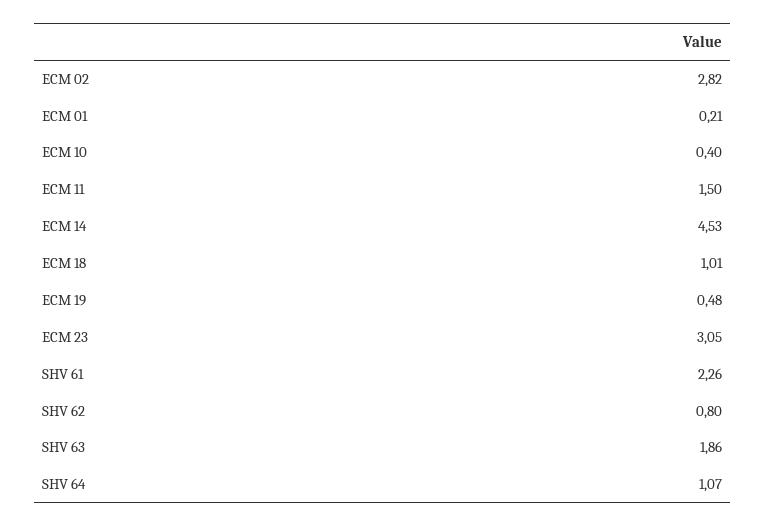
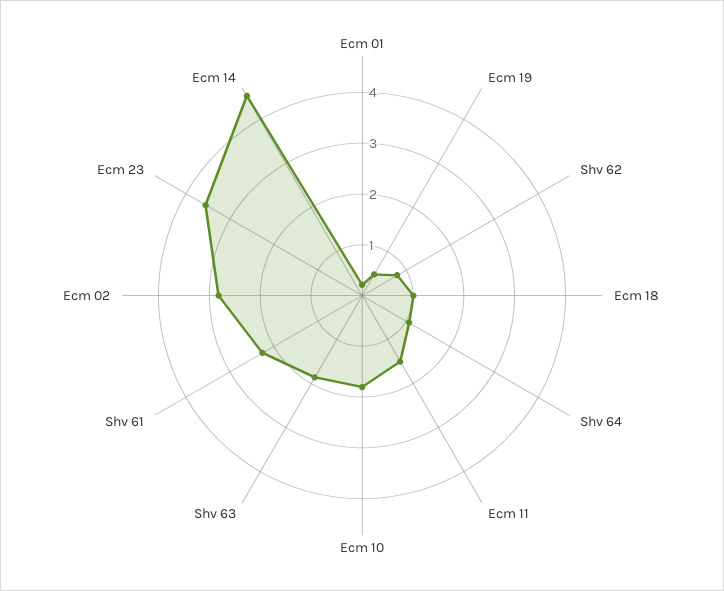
  {
    "ECM 02": 2.82,
    "ECM 01": 0.21,
-   "ECM 10": 0.4,
+   "ECM 10": 1.8,
    "ECM 11": 1.5,
    "ECM 14": 4.53,
    "ECM 18": 1.01,
    "ECM 19": 0.48,
-   "ECM 23": 3.05,
+   "ECM 23": 3.6,
    "SHV 61": 2.26,
    "SHV 62": 0.8,
    "SHV 63": 1.86,
    "SHV 64": 1.07
  }

